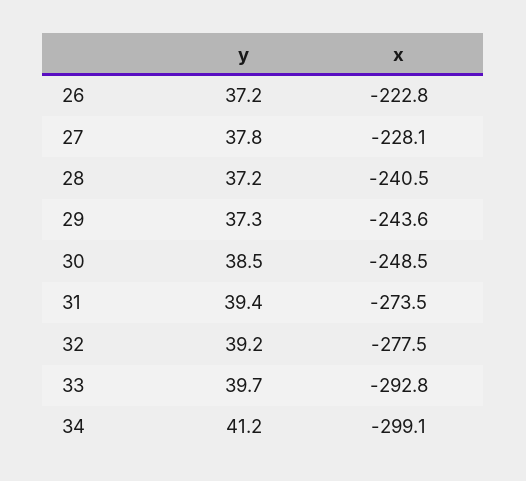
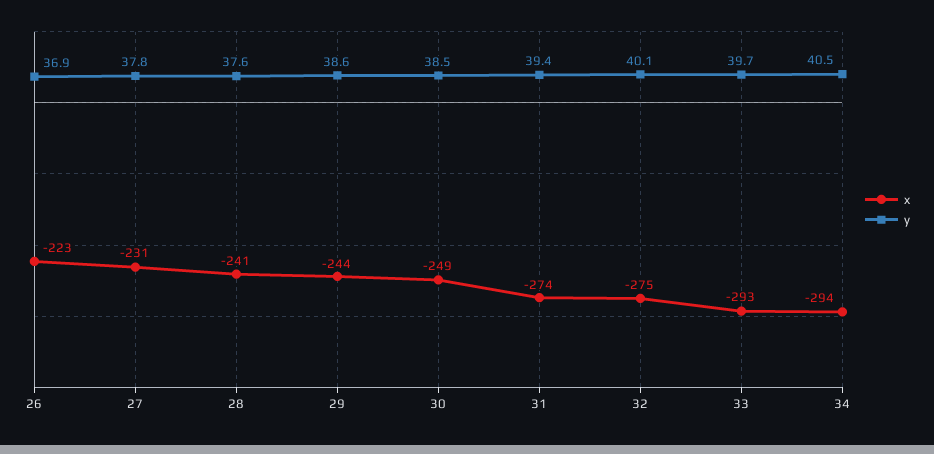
  {
    "y": {
-     "26": 37.2,
+     "26": 36.9,
      "27": 37.8,
-     "28": 37.2,
+     "28": 37.6,
-     "29": 37.3,
+     "29": 38.6,
      "30": 38.5,
      "31": 39.4,
-     "32": 39.2,
+     "32": 40.1,
      "33": 39.7,
-     "34": 41.2
+     "34": 40.5
    },
    "x": {
      "26": -222.8,
-     "27": -228.1,
+     "27": -231,
      "28": -240.5,
      "29": -243.6,
      "30": -248.5,
      "31": -273.5,
-     "32": -277.5,
+     "32": -275,
      "33": -292.8,
-     "34": -299.1
+     "34": -294
    }
  }

